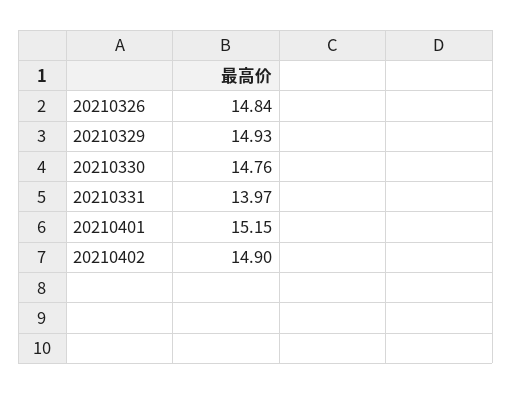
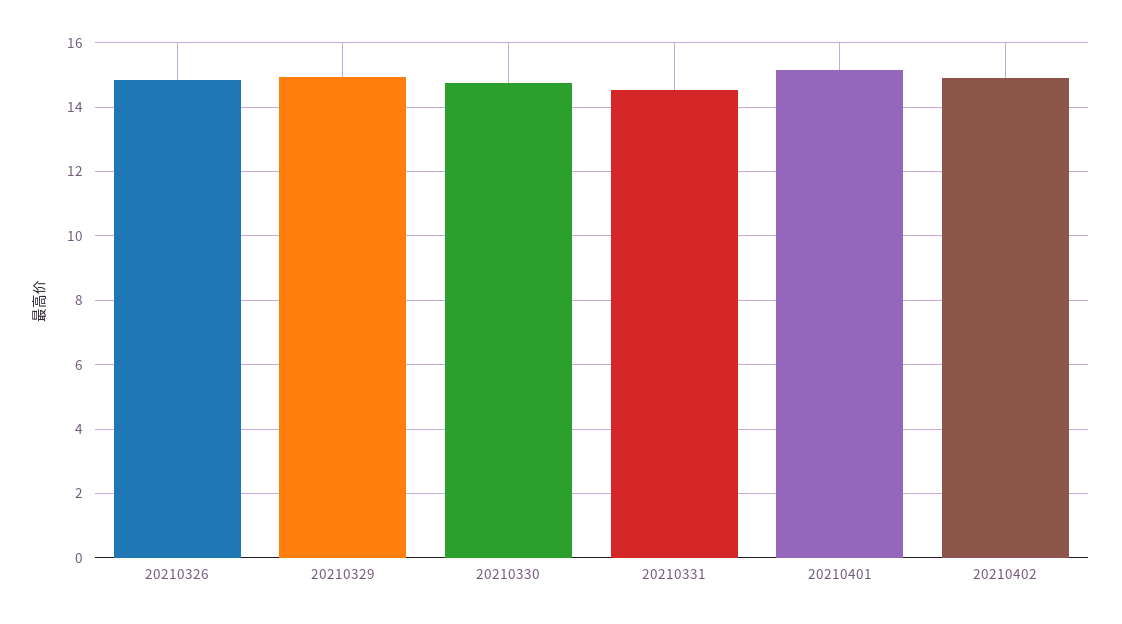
  {
    "20210326": 14.84,
    "20210329": 14.93,
    "20210330": 14.76,
-   "20210331": 13.97,
+   "20210331": 14.6,
    "20210401": 15.15,
    "20210402": 14.9
  }

